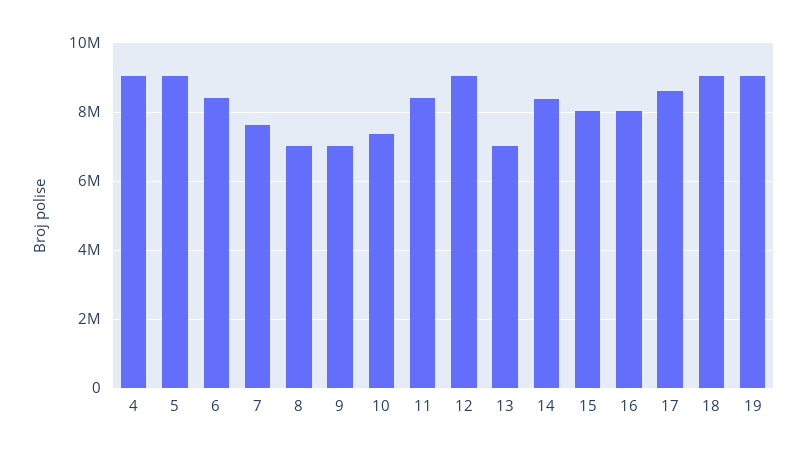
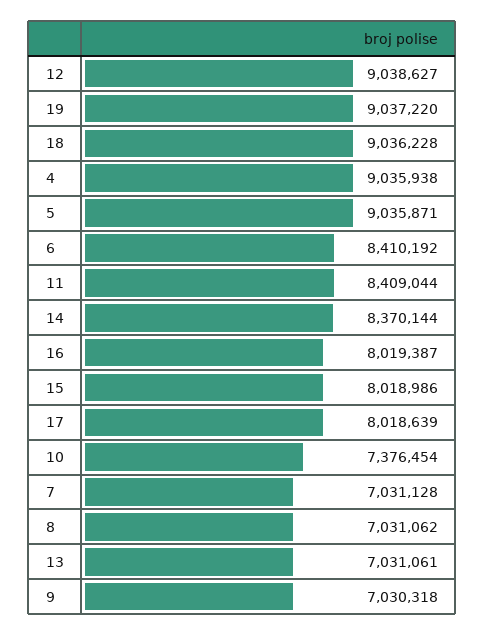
  {
    "4": 9035938,
    "5": 9035871,
    "6": 8410192,
-   "7": 7600000,
+   "7": 7031128,
    "8": 7031062,
    "9": 7030318,
    "10": 7376454,
    "11": 8409044,
    "12": 9038627,
    "13": 7031061,
    "14": 8370144,
    "15": 8018986,
    "16": 8019387,
-   "17": 8600000,
+   "17": 8018639,
    "18": 9036228,
    "19": 9037220
  }

